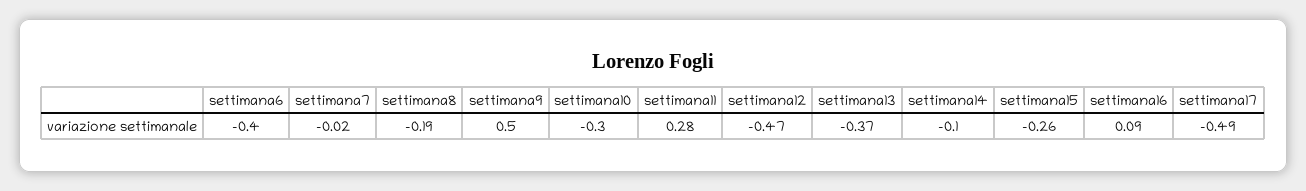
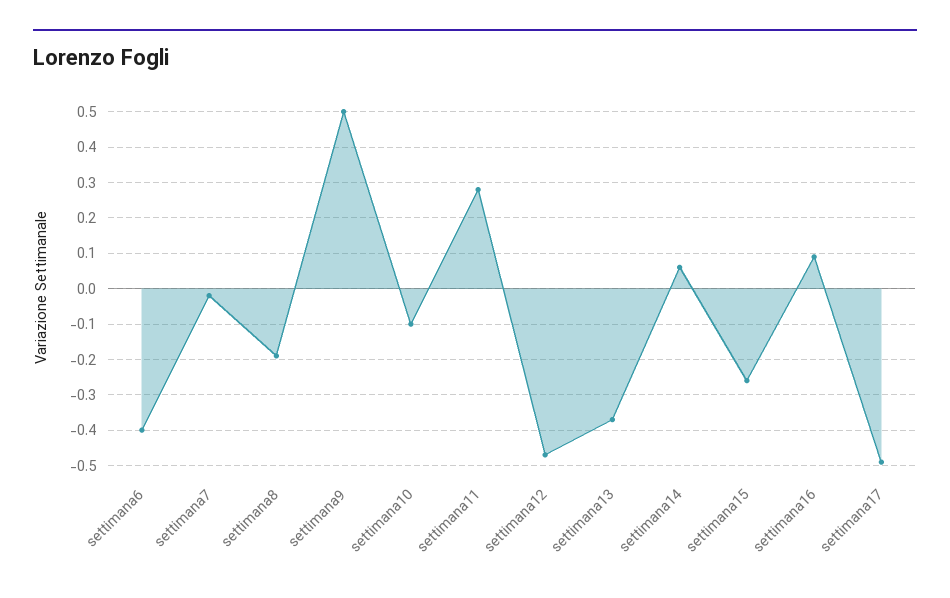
  {
    "settimana6": -0.4,
    "settimana7": -0.02,
    "settimana8": -0.19,
    "settimana9": 0.5,
-   "settimana10": -0.3,
+   "settimana10": -0.1,
    "settimana11": 0.28,
    "settimana12": -0.47,
    "settimana13": -0.37,
-   "settimana14": -0.1,
+   "settimana14": 0.05,
    "settimana15": -0.26,
    "settimana16": 0.09,
    "settimana17": -0.49
  }

